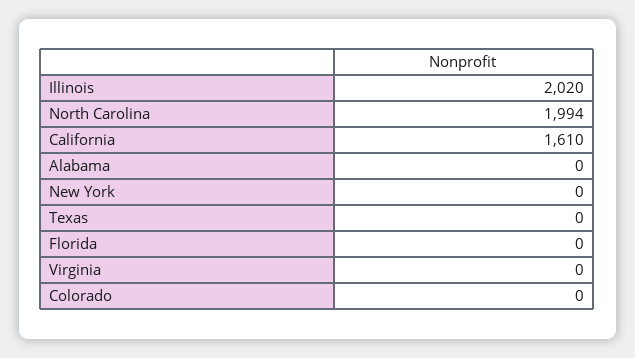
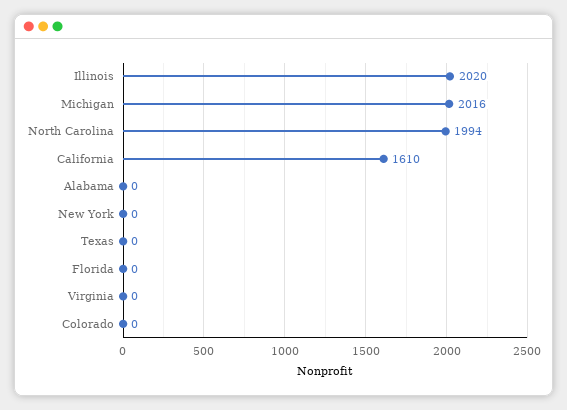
  {
    "Illinois": 2020,
    "North Carolina": 1994,
    "California": 1610,
    "Alabama": 0,
    "New York": 0,
    "Texas": 0,
    "Florida": 0,
    "Virginia": 0,
-   "Colorado": 0
+   "Colorado": 0,
+   "Michigan": 2016
  }

